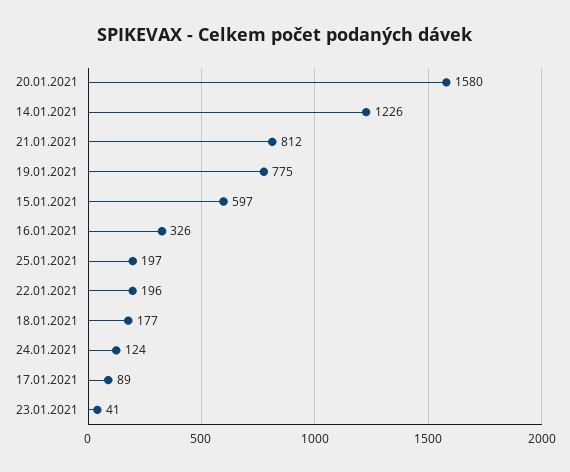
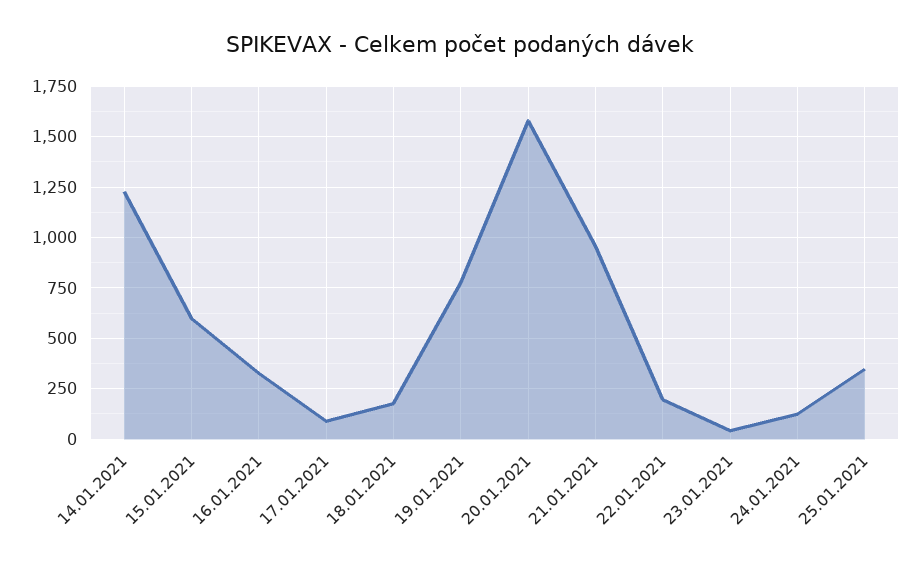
  {
    "20.01.2021": 1580,
    "14.01.2021": 1226,
-   "21.01.2021": 812,
+   "21.01.2021": 950,
    "19.01.2021": 775,
    "15.01.2021": 597,
    "16.01.2021": 326,
-   "25.01.2021": 197,
+   "25.01.2021": 350,
    "22.01.2021": 196,
    "18.01.2021": 177,
    "24.01.2021": 124,
    "17.01.2021": 89,
    "23.01.2021": 41
  }

